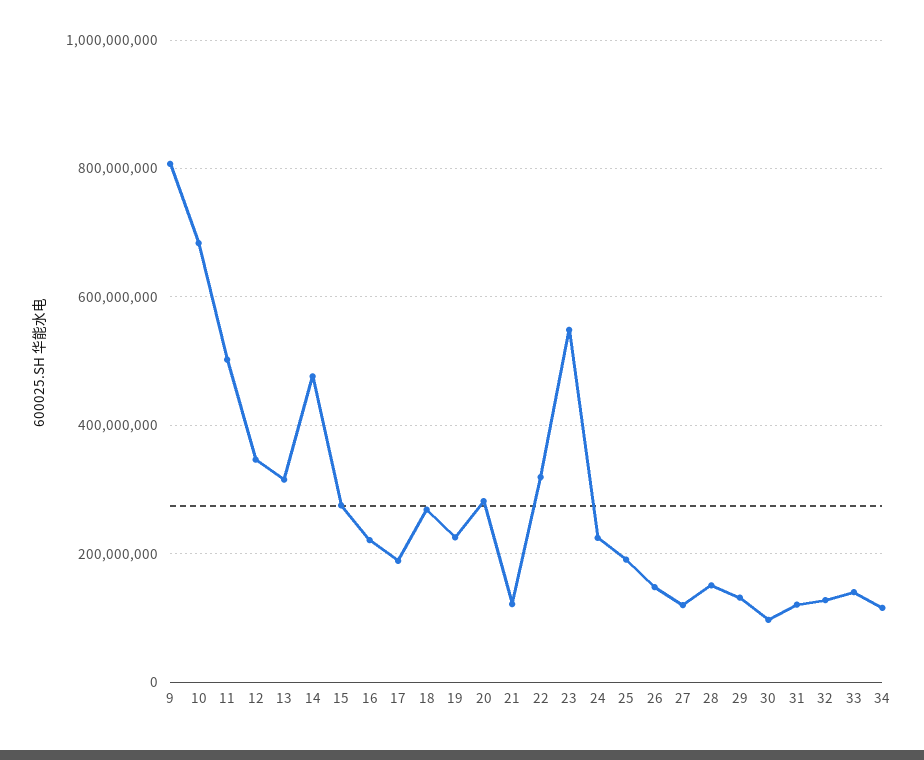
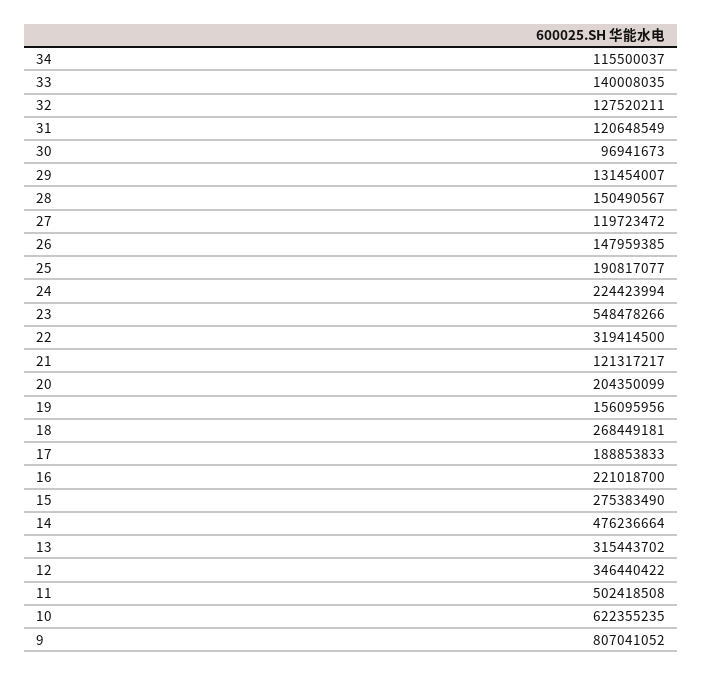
  {
    "9": 807041052,
-   "10": 680000000,
+   "10": 622355235,
    "11": 502418508,
    "12": 346440422,
    "13": 315443702,
    "14": 476236664,
    "15": 275383490,
    "16": 221018700,
    "17": 188853833,
    "18": 268449181,
-   "19": 220000000,
+   "19": 156095956,
-   "20": 280000000,
+   "20": 204350099,
    "21": 121317217,
    "22": 319414500,
    "23": 548478266,
    "24": 224423994,
    "25": 190817077,
    "26": 147959385,
    "27": 119723472,
    "28": 150490567,
    "29": 131454007,
    "30": 96941673,
    "31": 120648549,
    "32": 127520211,
    "33": 140008035,
    "34": 115500037
  }

